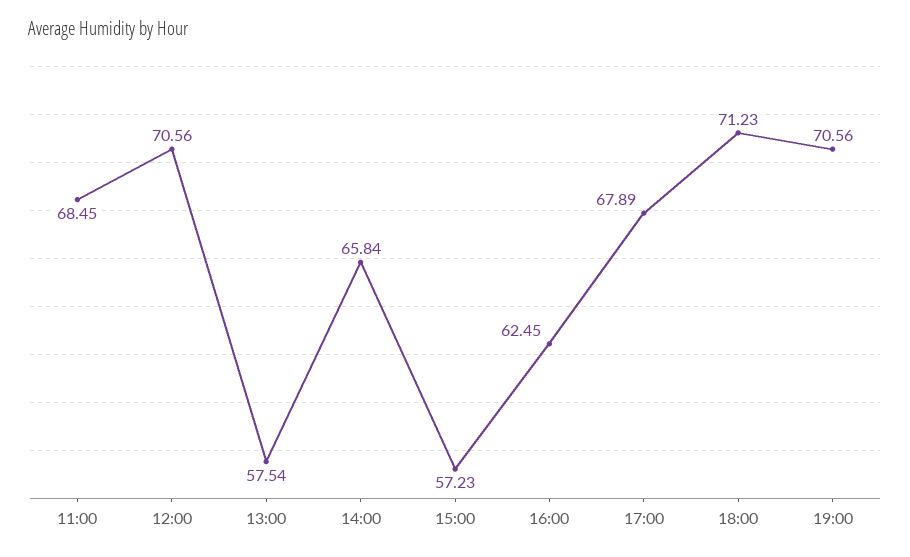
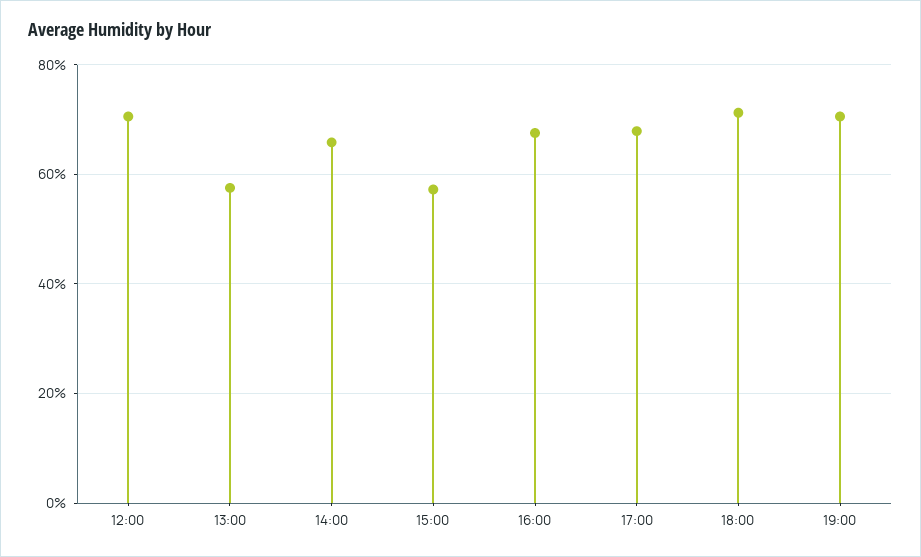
  {
-   "11:00": 68.45,
    "12:00": 70.56,
    "13:00": 57.54,
    "14:00": 65.84,
    "15:00": 57.23,
-   "16:00": 62.45,
+   "16:00": 68,
    "17:00": 67.89,
    "18:00": 71.23,
    "19:00": 70.56
  }

